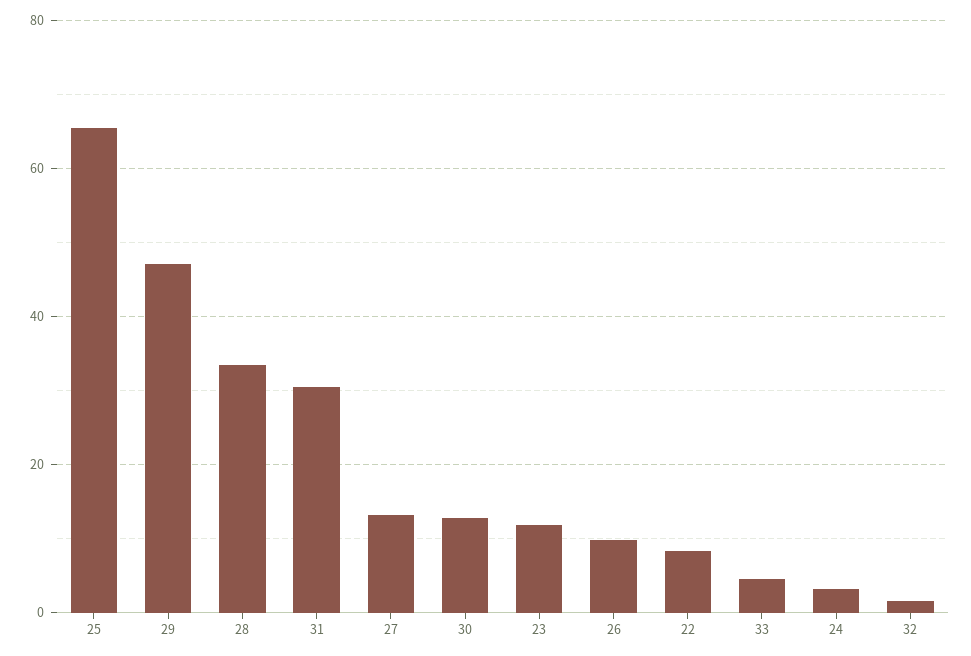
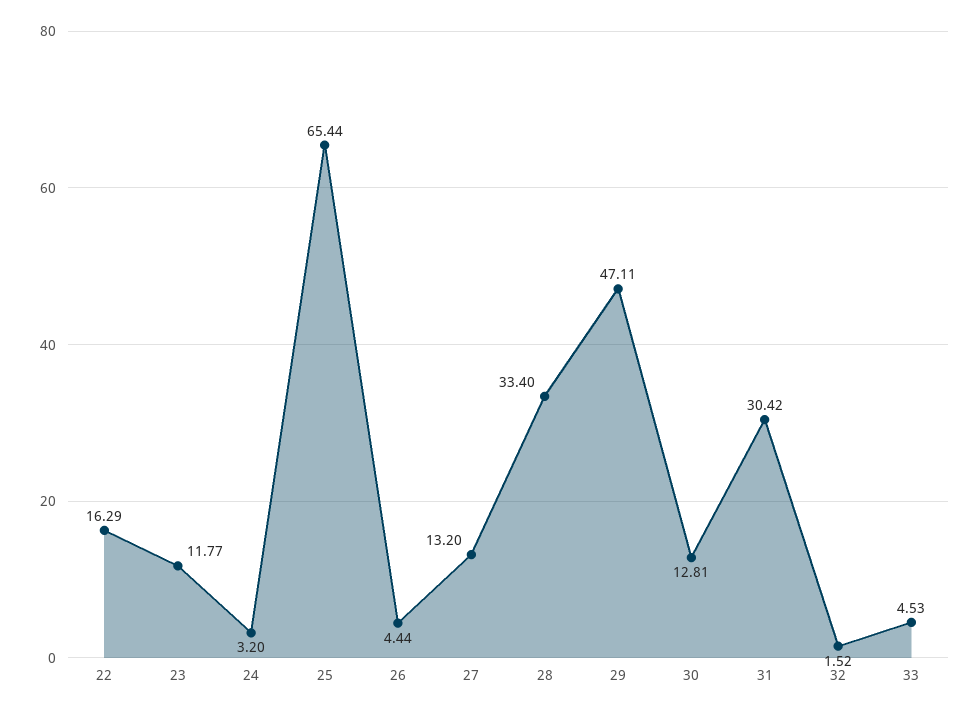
  {
    "25": 65.44,
    "29": 47.11,
    "28": 33.4,
    "31": 30.42,
    "27": 13.2,
    "30": 12.81,
    "23": 11.77,
-   "26": 10,
+   "26": 4.44,
-   "22": 8,
+   "22": 16.29,
    "33": 4.53,
    "24": 3.2,
    "32": 1.52
  }

